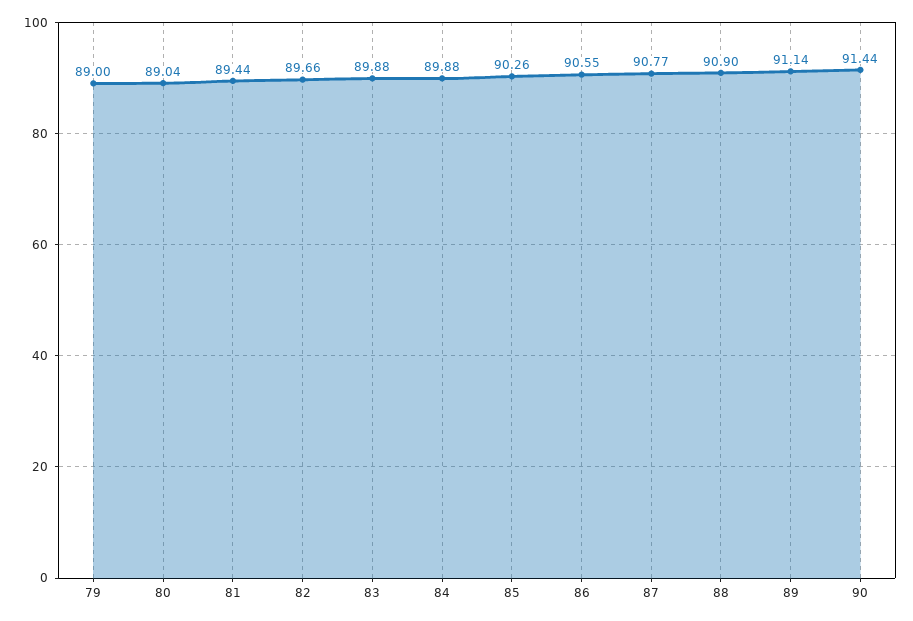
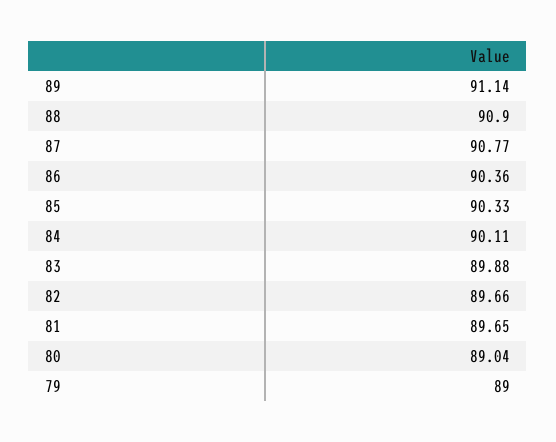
  {
    "79": 89,
    "80": 89.04,
-   "81": 89.44,
+   "81": 89.65,
    "82": 89.66,
    "83": 89.88,
-   "84": 89.88,
+   "84": 90.11,
-   "85": 90.26,
+   "85": 90.33,
-   "86": 90.55,
+   "86": 90.36,
    "87": 90.77,
    "88": 90.9,
-   "89": 91.14,
+   "89": 91.14
-   "90": 91.44
  }

